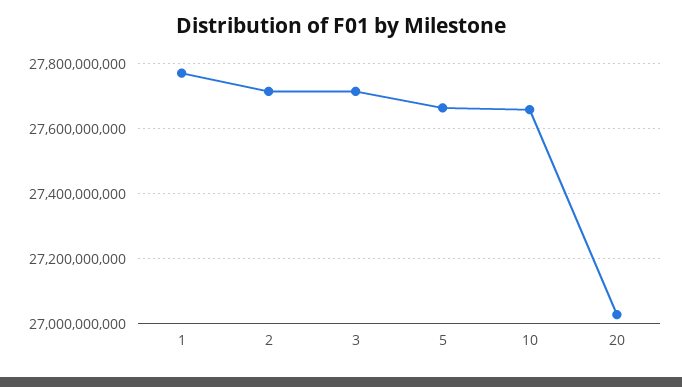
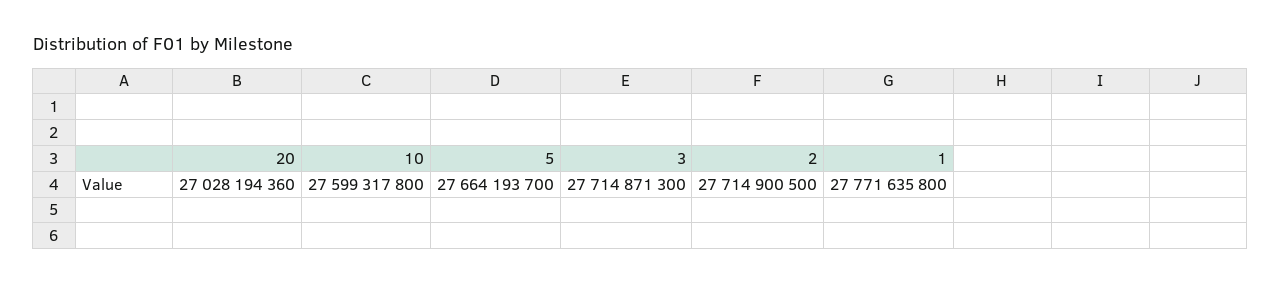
  {
    "1": 27771635800,
    "2": 27714900500,
    "3": 27714871300,
    "5": 27664193700,
-   "10": 27660000000,
+   "10": 27599317800,
    "20": 27028194360
  }

